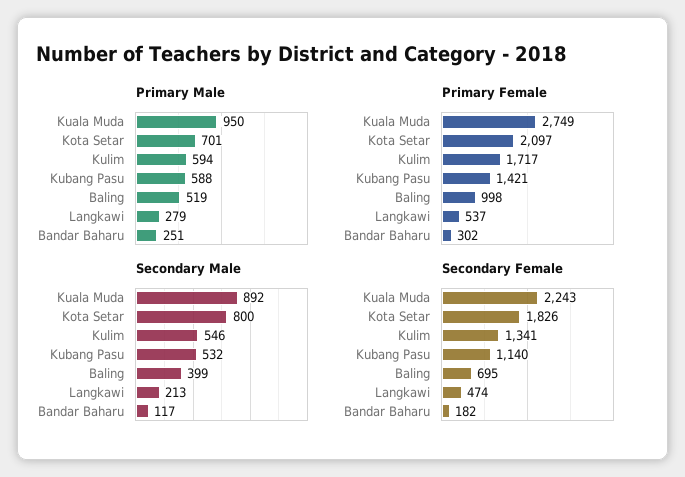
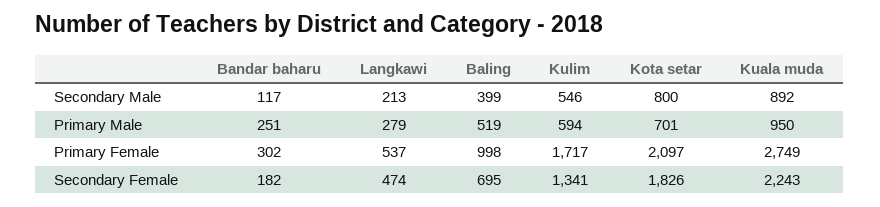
  {
    "Primary Male": {
      "Kuala Muda": 950,
      "Kota Setar": 701,
      "Kulim": 594,
-     "Kubang Pasu": 588,
      "Baling": 519,
      "Langkawi": 279,
      "Bandar Baharu": 251
    },
    "Primary Female": {
      "Kuala Muda": 2749,
      "Kota Setar": 2097,
      "Kulim": 1717,
-     "Kubang Pasu": 1421,
      "Baling": 998,
      "Langkawi": 537,
      "Bandar Baharu": 302
    },
    "Secondary Male": {
      "Kuala Muda": 892,
      "Kota Setar": 800,
      "Kulim": 546,
-     "Kubang Pasu": 532,
      "Baling": 399,
      "Langkawi": 213,
      "Bandar Baharu": 117
    },
    "Secondary Female": {
      "Kuala Muda": 2243,
      "Kota Setar": 1826,
      "Kulim": 1341,
-     "Kubang Pasu": 1140,
      "Baling": 695,
      "Langkawi": 474,
      "Bandar Baharu": 182
    }
  }

